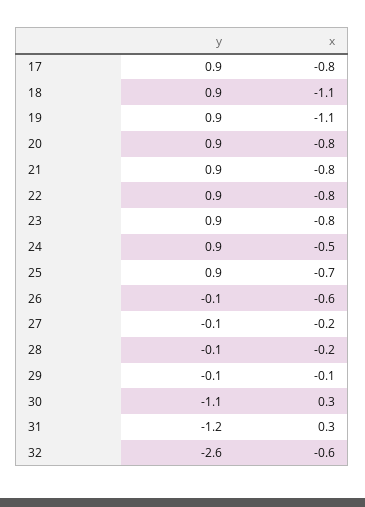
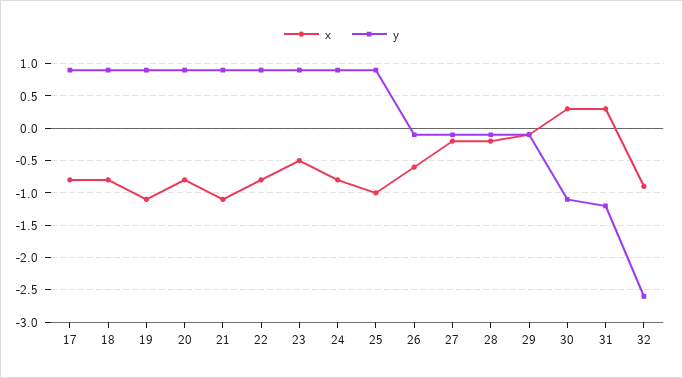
  {
    "y": {
      "17": 0.9,
      "18": 0.9,
      "19": 0.9,
      "20": 0.9,
      "21": 0.9,
      "22": 0.9,
      "23": 0.9,
      "24": 0.9,
      "25": 0.9,
      "26": -0.1,
      "27": -0.1,
      "28": -0.1,
      "29": -0.1,
      "30": -1.1,
      "31": -1.2,
      "32": -2.6
    },
    "x": {
      "17": -0.8,
-     "18": -1.1,
+     "18": -0.8,
      "19": -1.1,
      "20": -0.8,
-     "21": -0.8,
+     "21": -1.1,
      "22": -0.8,
-     "23": -0.8,
+     "23": -0.5,
-     "24": -0.5,
+     "24": -0.8,
-     "25": -0.7,
+     "25": -1,
      "26": -0.6,
      "27": -0.2,
      "28": -0.2,
      "29": -0.1,
      "30": 0.3,
      "31": 0.3,
-     "32": -0.6
+     "32": -0.9
    }
  }

